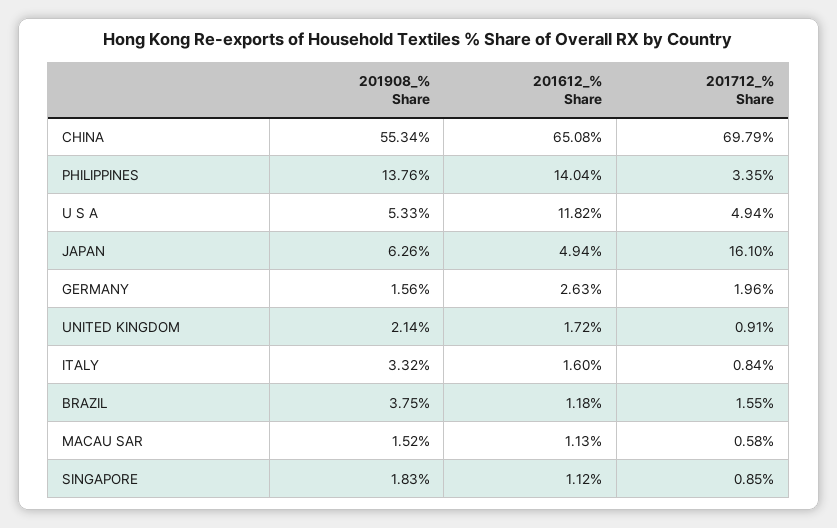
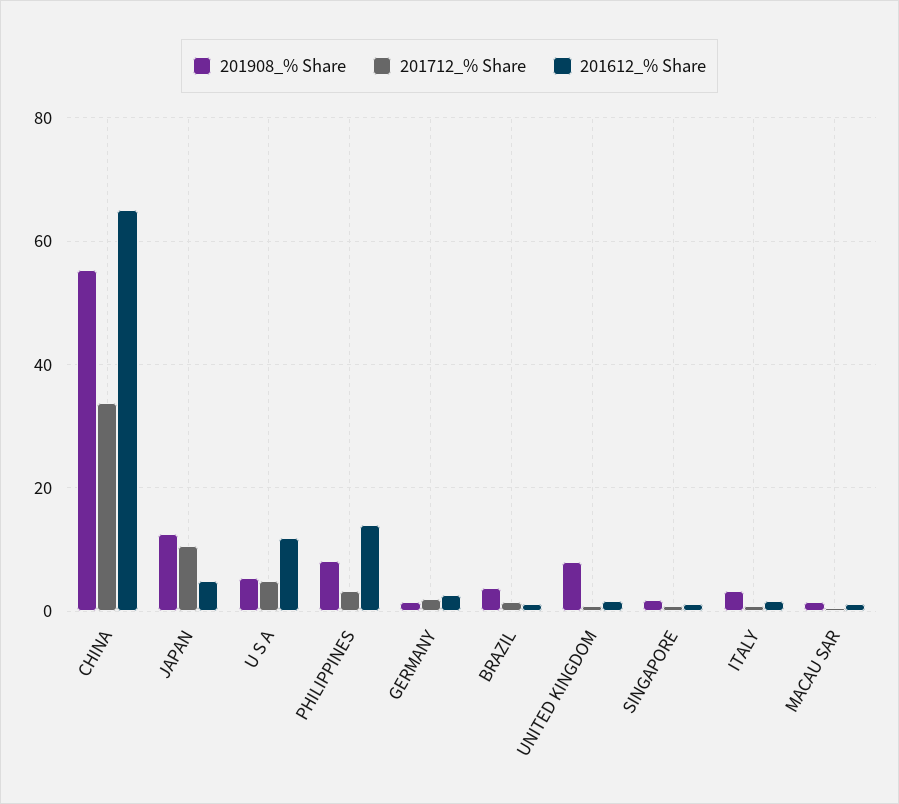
  {
    "201908_% Share": {
      "CHINA": 55.34,
-     "PHILIPPINES": 13.76,
+     "PHILIPPINES": 8,
      "U S A": 5.33,
-     "JAPAN": 6.26,
+     "JAPAN": 12,
      "GERMANY": 1.56,
-     "UNITED KINGDOM": 2.14,
+     "UNITED KINGDOM": 8,
      "ITALY": 3.32,
      "BRAZIL": 3.75,
      "MACAU SAR": 1.52,
      "SINGAPORE": 1.83
    },
    "201612_% Share": {
      "CHINA": 65.08,
      "PHILIPPINES": 14.04,
      "U S A": 11.82,
      "JAPAN": 4.94,
      "GERMANY": 2.63,
      "UNITED KINGDOM": 1.72,
      "ITALY": 1.6,
      "BRAZIL": 1.18,
      "MACAU SAR": 1.13,
      "SINGAPORE": 1.12
    },
    "201712_% Share": {
-     "CHINA": 69.79,
+     "CHINA": 34,
      "PHILIPPINES": 3.35,
      "U S A": 4.94,
-     "JAPAN": 16.1,
+     "JAPAN": 10,
      "GERMANY": 1.96,
      "UNITED KINGDOM": 0.91,
      "ITALY": 0.84,
      "BRAZIL": 1.55,
      "MACAU SAR": 0.58,
      "SINGAPORE": 0.85
    }
  }

